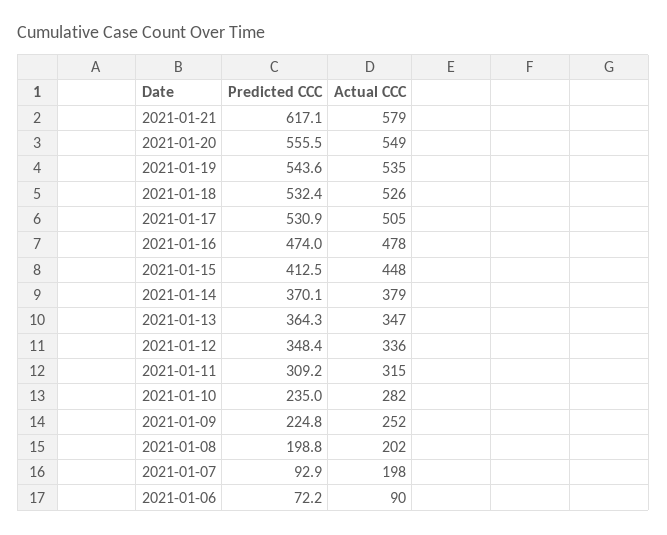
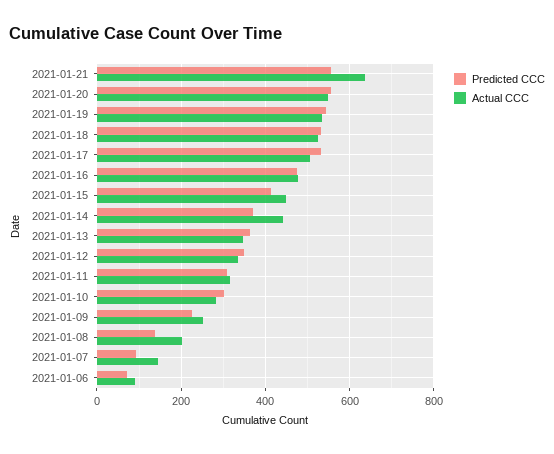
  {
    "Predicted CCC": {
-     "2021-01-21": 617.1,
+     "2021-01-21": 560,
      "2021-01-20": 555.5,
      "2021-01-19": 543.6,
      "2021-01-18": 532.4,
      "2021-01-17": 530.9,
      "2021-01-16": 474,
      "2021-01-15": 412.5,
      "2021-01-14": 370.1,
      "2021-01-13": 364.3,
      "2021-01-12": 348.4,
      "2021-01-11": 309.2,
-     "2021-01-10": 235,
+     "2021-01-10": 300,
      "2021-01-09": 224.8,
-     "2021-01-08": 198.8,
+     "2021-01-08": 140,
      "2021-01-07": 92.9,
      "2021-01-06": 72.2
    },
    "Actual CCC": {
-     "2021-01-21": 579,
+     "2021-01-21": 640,
      "2021-01-20": 549,
      "2021-01-19": 535,
      "2021-01-18": 526,
      "2021-01-17": 505,
      "2021-01-16": 478,
      "2021-01-15": 448,
-     "2021-01-14": 379,
+     "2021-01-14": 440,
      "2021-01-13": 347,
      "2021-01-12": 336,
      "2021-01-11": 315,
      "2021-01-10": 282,
      "2021-01-09": 252,
      "2021-01-08": 202,
-     "2021-01-07": 198,
+     "2021-01-07": 140,
      "2021-01-06": 90
    }
  }

